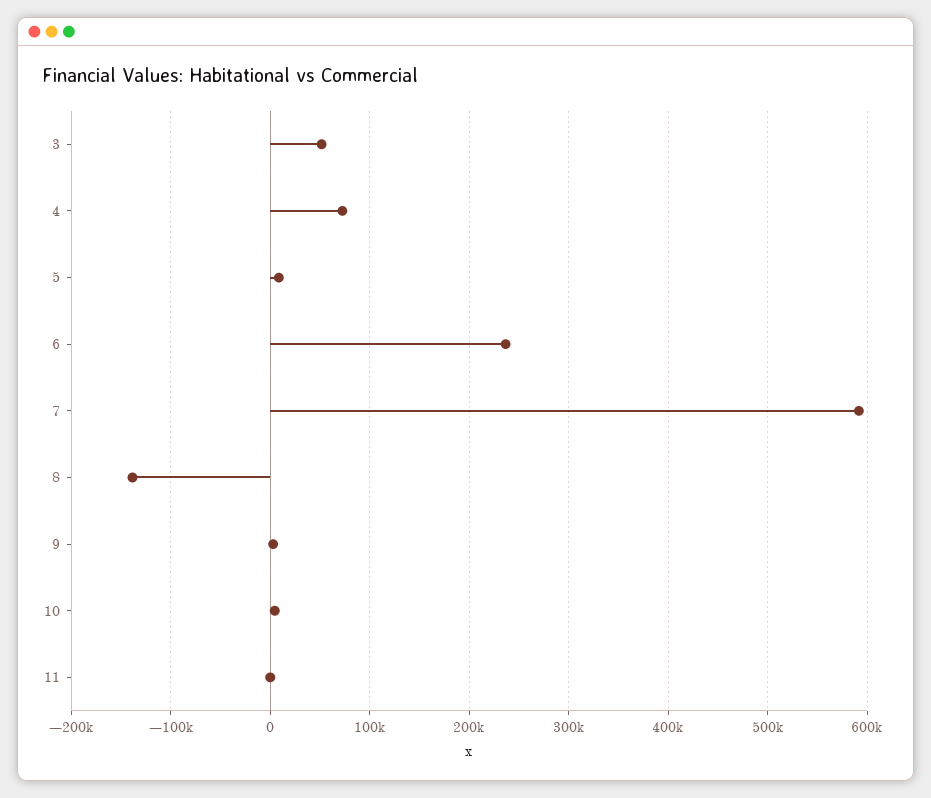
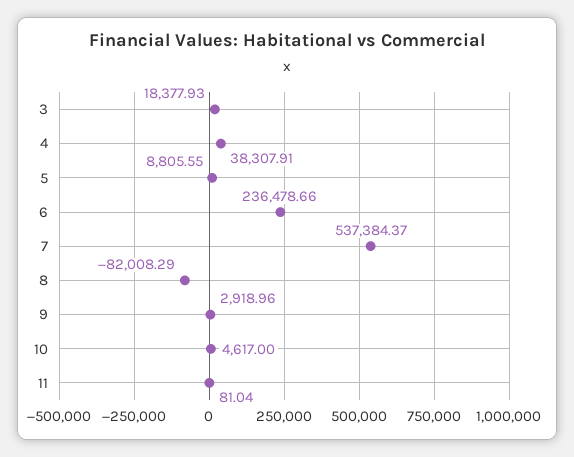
  {
-   "3": 50000,
+   "3": 18377.93,
-   "4": 70000,
+   "4": 38307.91,
    "5": 8805.55,
    "6": 236478.66,
-   "7": 590000,
+   "7": 537384.37,
-   "8": -140000,
+   "8": -82008.29,
    "9": 2918.96,
    "10": 4617,
    "11": 81.04
  }

